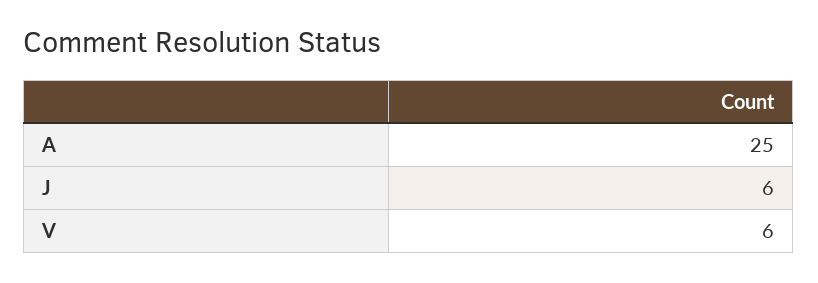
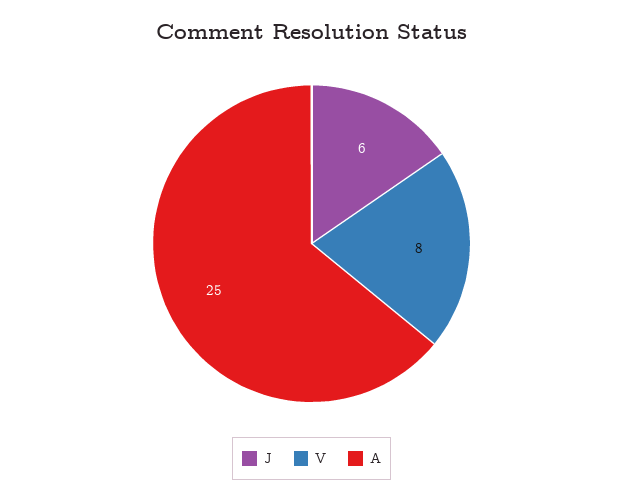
  {
    "A": 25,
    "J": 6,
-   "V": 6
+   "V": 8
  }

